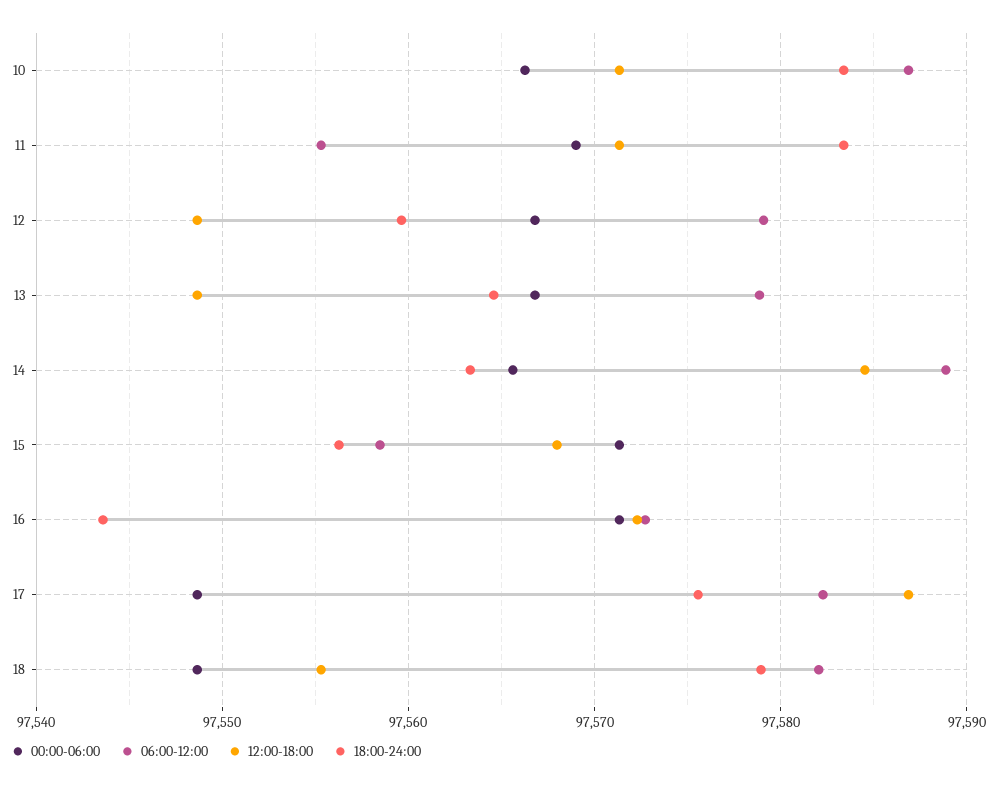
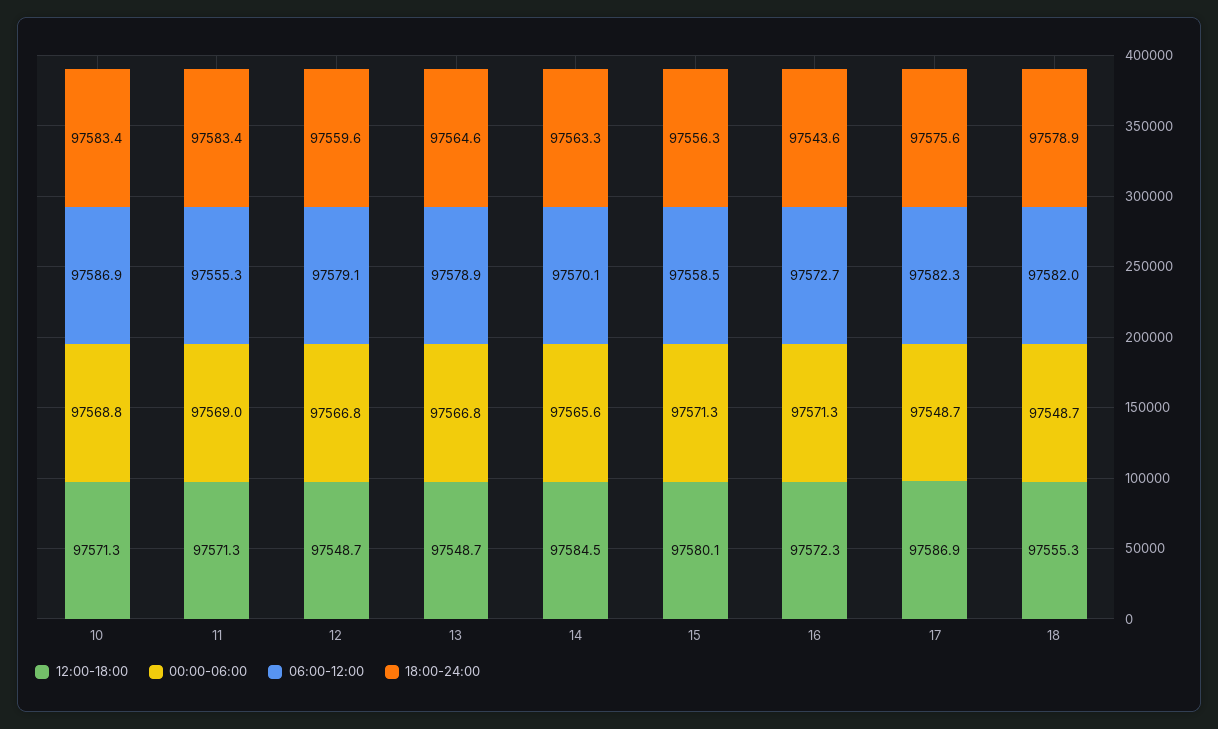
  {
    "00:00-06:00": {
-     "10": 97566,
+     "10": 97568.8,
      "11": 97569,
      "12": 97566.8,
      "13": 97566.8,
      "14": 97565.6,
      "15": 97571.3,
      "16": 97571.3,
      "17": 97548.7,
      "18": 97548.7
    },
    "06:00-12:00": {
      "10": 97586.9,
      "11": 97555.3,
      "12": 97579.1,
      "13": 97578.9,
-     "14": 97589,
+     "14": 97570.1,
      "15": 97558.5,
      "16": 97572.7,
      "17": 97582.3,
      "18": 97582
    },
    "12:00-18:00": {
      "10": 97571.3,
      "11": 97571.3,
      "12": 97548.7,
      "13": 97548.7,
      "14": 97584.5,
-     "15": 97568,
+     "15": 97580.1,
      "16": 97572.3,
      "17": 97586.9,
      "18": 97555.3
    },
    "18:00-24:00": {
      "10": 97583.4,
      "11": 97583.4,
      "12": 97559.6,
      "13": 97564.6,
      "14": 97563.3,
      "15": 97556.3,
      "16": 97543.6,
      "17": 97575.6,
      "18": 97578.9
    }
  }

